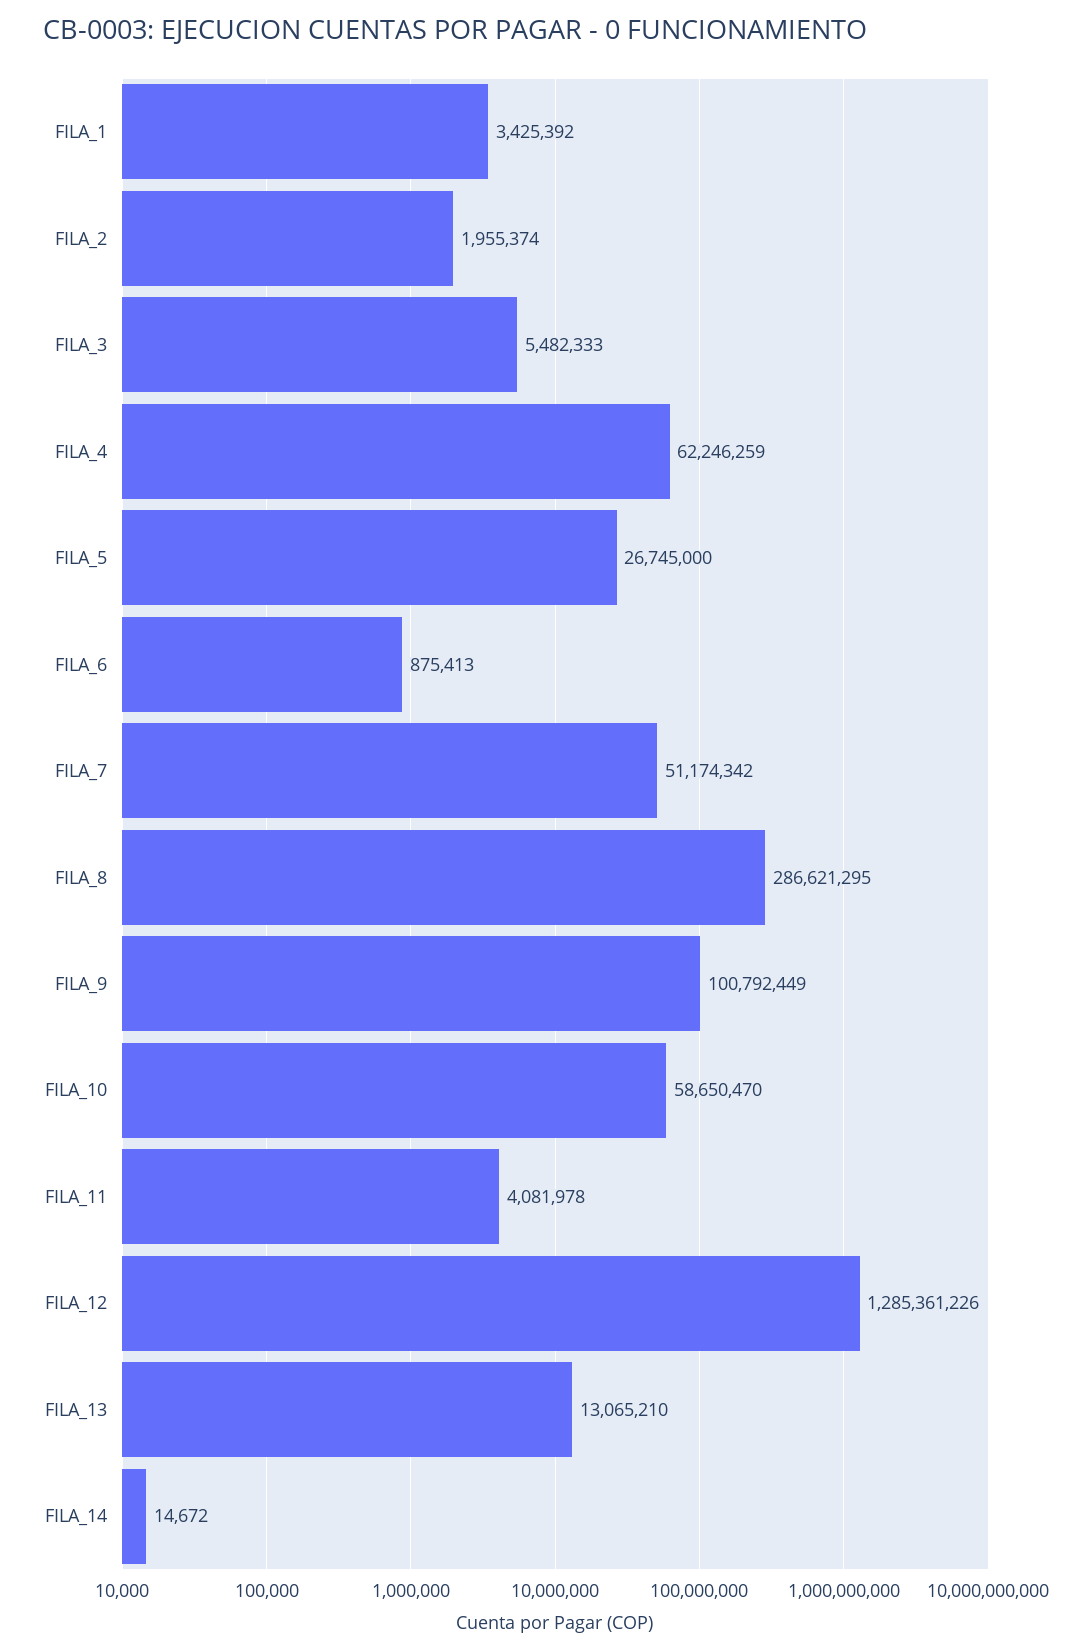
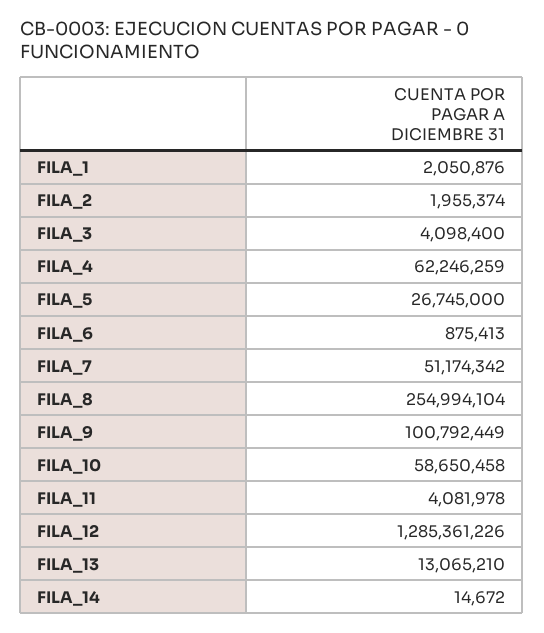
  {
-   "FILA_1": 3425392,
+   "FILA_1": 2050876,
    "FILA_2": 1955374,
-   "FILA_3": 5482333,
+   "FILA_3": 4098400,
    "FILA_4": 62246259,
    "FILA_5": 26745000,
    "FILA_6": 875413,
    "FILA_7": 51174342,
-   "FILA_8": 286621295,
+   "FILA_8": 254994104,
    "FILA_9": 100792449,
-   "FILA_10": 58650470,
+   "FILA_10": 58650458,
    "FILA_11": 4081978,
    "FILA_12": 1285361226,
    "FILA_13": 13065210,
    "FILA_14": 14672
  }

